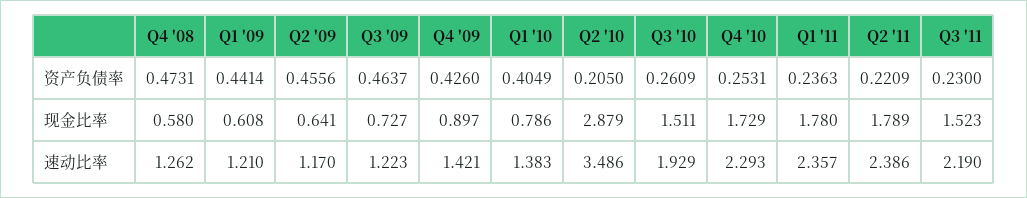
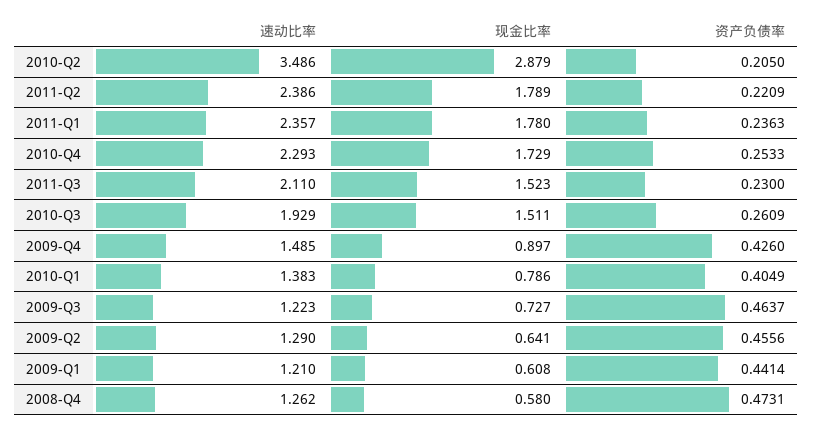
  {
    "Q4 '08": {
      "资产负债率": 0.4731,
      "现金比率": 0.58,
      "速动比率": 1.262
    },
    "Q1 '09": {
      "资产负债率": 0.4414,
      "现金比率": 0.608,
      "速动比率": 1.21
    },
    "Q2 '09": {
      "资产负债率": 0.4556,
      "现金比率": 0.641,
-     "速动比率": 1.17
+     "速动比率": 1.29
    },
    "Q3 '09": {
      "资产负债率": 0.4637,
      "现金比率": 0.727,
      "速动比率": 1.223
    },
    "Q4 '09": {
      "资产负债率": 0.426,
      "现金比率": 0.897,
-     "速动比率": 1.421
+     "速动比率": 1.485
    },
    "Q1 '10": {
      "资产负债率": 0.4049,
      "现金比率": 0.786,
      "速动比率": 1.383
    },
    "Q2 '10": {
      "资产负债率": 0.205,
      "现金比率": 2.879,
      "速动比率": 3.486
    },
    "Q3 '10": {
      "资产负债率": 0.2609,
      "现金比率": 1.511,
      "速动比率": 1.929
    },
    "Q4 '10": {
-     "资产负债率": 0.2531,
+     "资产负债率": 0.2533,
      "现金比率": 1.729,
      "速动比率": 2.293
    },
    "Q1 '11": {
      "资产负债率": 0.2363,
      "现金比率": 1.78,
      "速动比率": 2.357
    },
    "Q2 '11": {
      "资产负债率": 0.2209,
      "现金比率": 1.789,
      "速动比率": 2.386
    },
    "Q3 '11": {
      "资产负债率": 0.23,
      "现金比率": 1.523,
-     "速动比率": 2.19
+     "速动比率": 2.11
    }
  }

